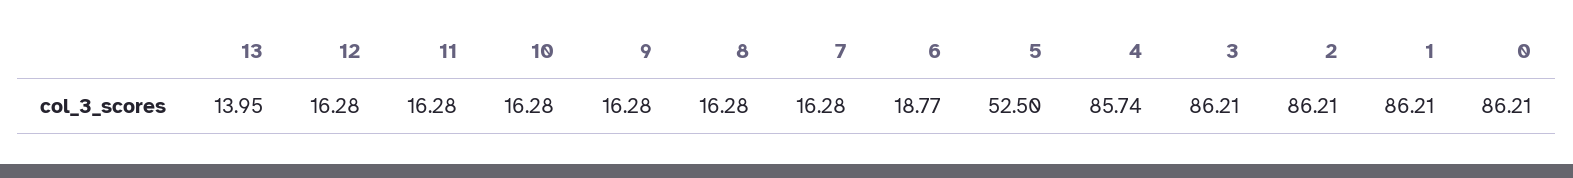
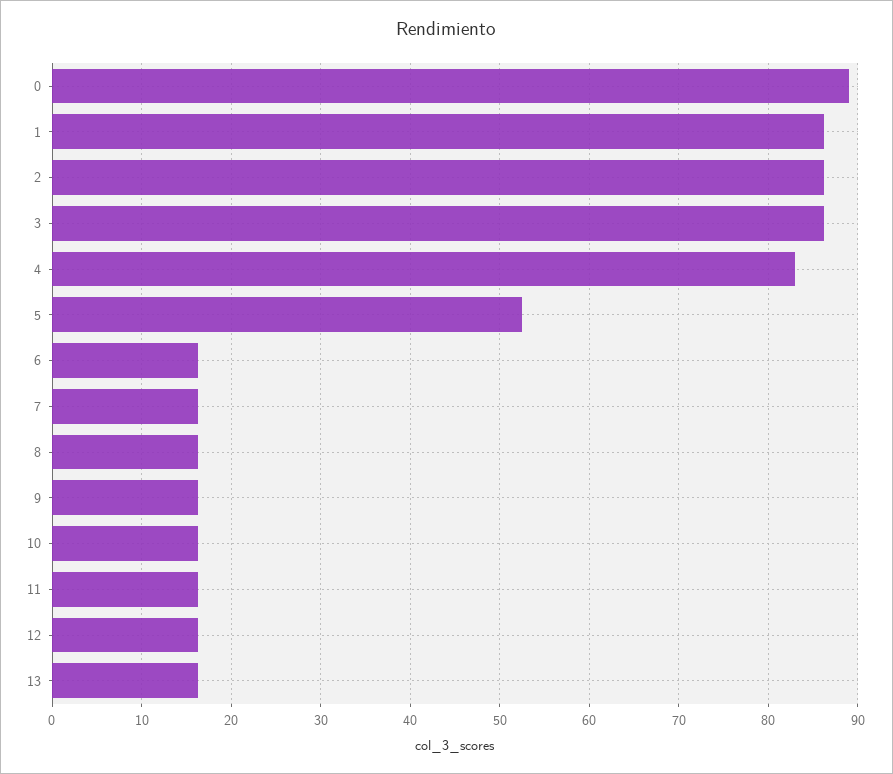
  {
-   "13": 13.95,
+   "13": 16,
    "12": 16.28,
    "11": 16.28,
    "10": 16.28,
    "9": 16.28,
    "8": 16.28,
    "7": 16.28,
-   "6": 18.77,
+   "6": 16,
    "5": 52.5,
-   "4": 85.74,
+   "4": 83,
    "3": 86.21,
    "2": 86.21,
    "1": 86.21,
-   "0": 86.21
+   "0": 89
  }

